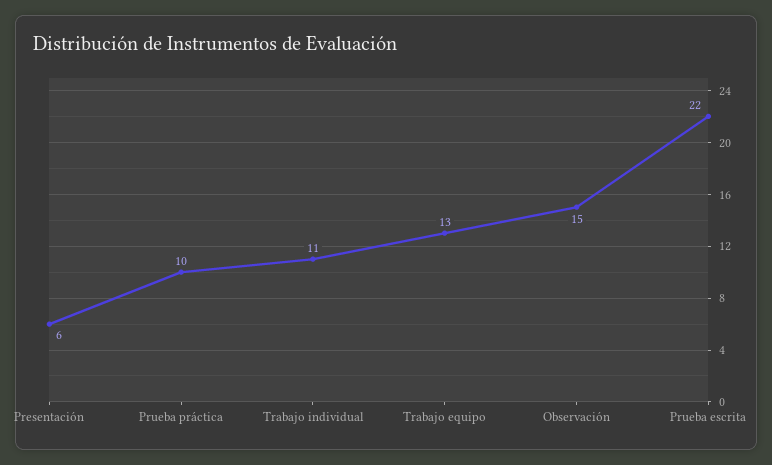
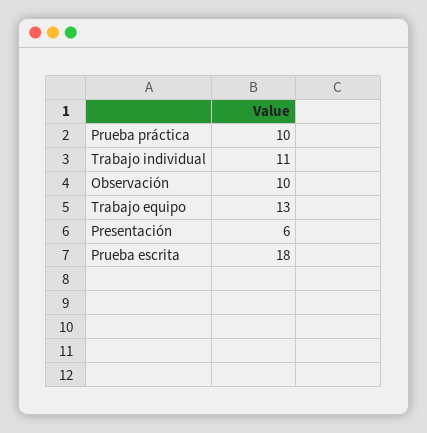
  {
    "Presentación": 6,
    "Prueba práctica": 10,
    "Trabajo individual": 11,
    "Trabajo equipo": 13,
-   "Observación": 15,
+   "Observación": 10,
-   "Prueba escrita": 22
+   "Prueba escrita": 18
  }

